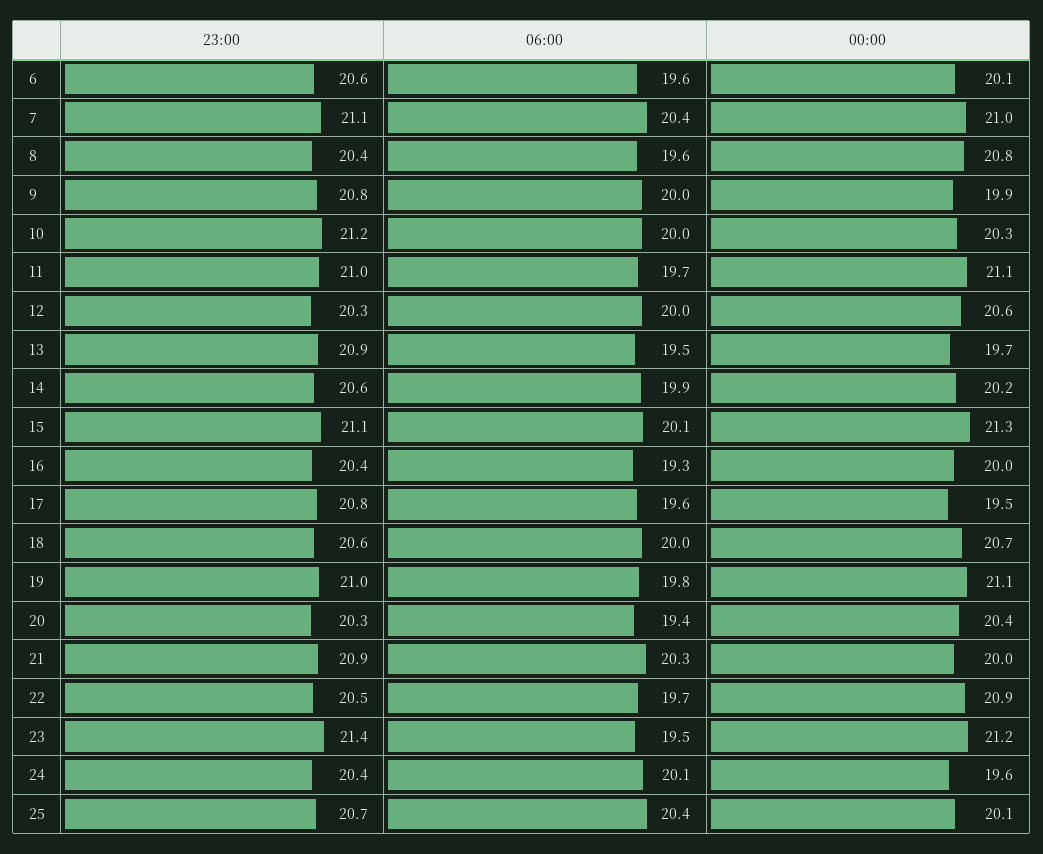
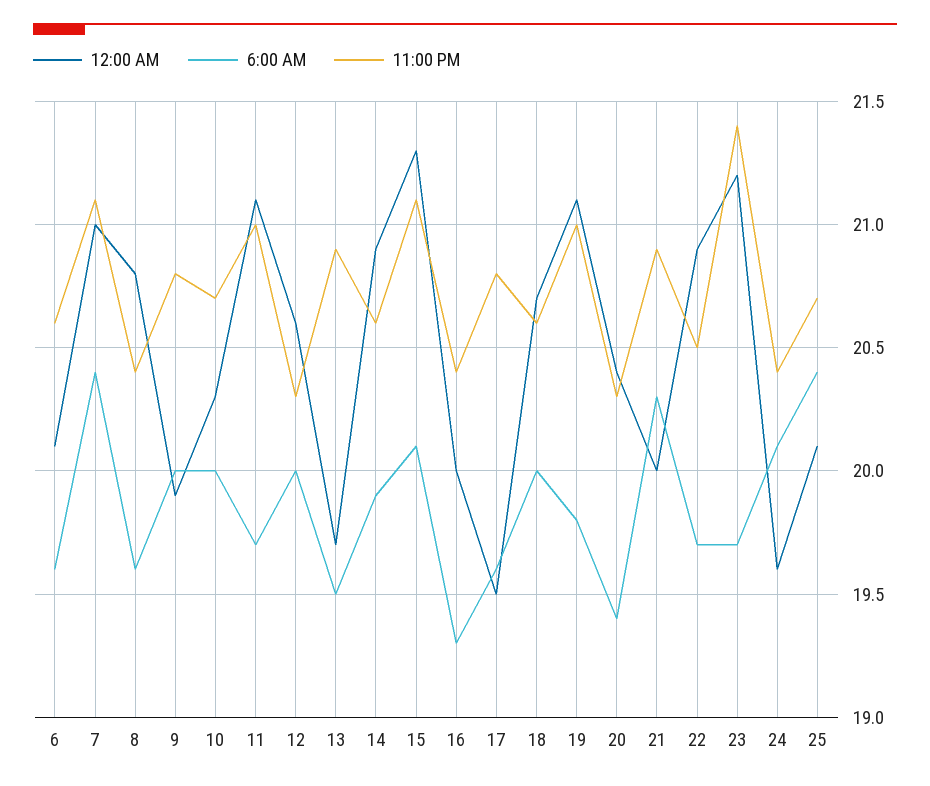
  {
    "23:00": {
      "6": 20.6,
      "7": 21.1,
      "8": 20.4,
      "9": 20.8,
-     "10": 21.2,
+     "10": 20.7,
      "11": 21,
      "12": 20.3,
      "13": 20.9,
      "14": 20.6,
      "15": 21.1,
      "16": 20.4,
      "17": 20.8,
      "18": 20.6,
      "19": 21,
      "20": 20.3,
      "21": 20.9,
      "22": 20.5,
      "23": 21.4,
      "24": 20.4,
      "25": 20.7
    },
    "06:00": {
      "6": 19.6,
      "7": 20.4,
      "8": 19.6,
      "9": 20,
      "10": 20,
      "11": 19.7,
      "12": 20,
      "13": 19.5,
      "14": 19.9,
      "15": 20.1,
      "16": 19.3,
      "17": 19.6,
      "18": 20,
      "19": 19.8,
      "20": 19.4,
      "21": 20.3,
      "22": 19.7,
-     "23": 19.5,
+     "23": 19.7,
      "24": 20.1,
      "25": 20.4
    },
    "00:00": {
      "6": 20.1,
      "7": 21,
      "8": 20.8,
      "9": 19.9,
      "10": 20.3,
      "11": 21.1,
      "12": 20.6,
      "13": 19.7,
-     "14": 20.2,
+     "14": 20.9,
      "15": 21.3,
      "16": 20,
      "17": 19.5,
      "18": 20.7,
      "19": 21.1,
      "20": 20.4,
      "21": 20,
      "22": 20.9,
      "23": 21.2,
      "24": 19.6,
      "25": 20.1
    }
  }

